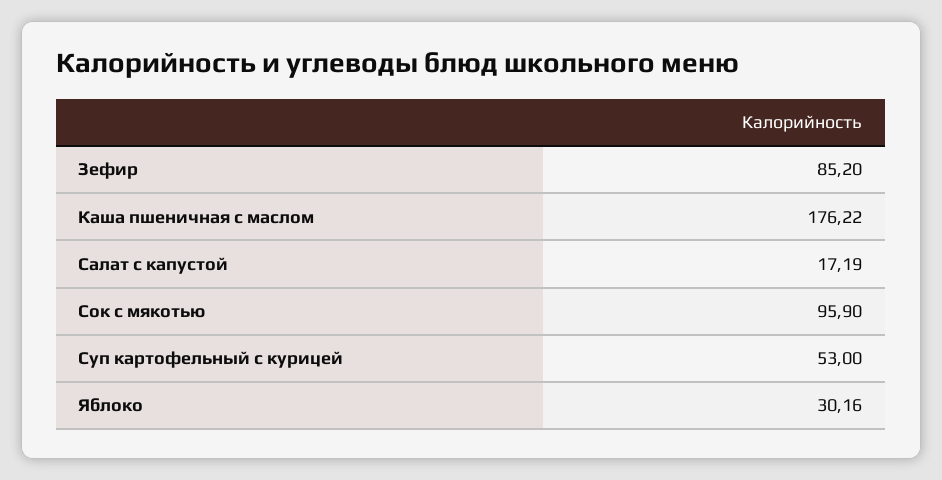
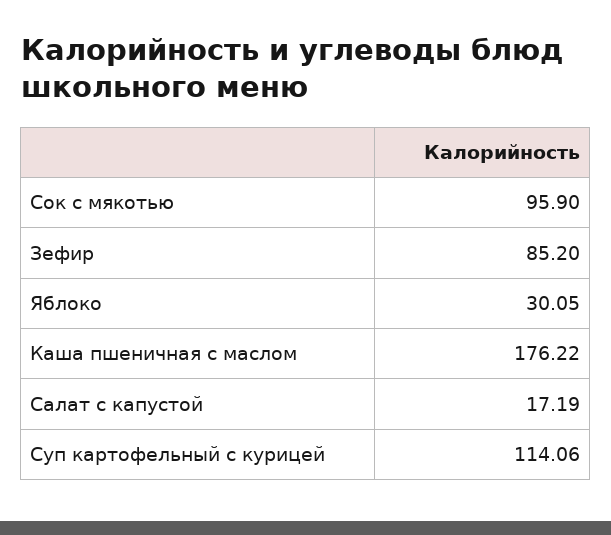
  {
    "Зефир": 85.2,
    "Каша пшеничная с маслом": 176.22,
    "Салат с капустой": 17.19,
    "Сок с мякотью": 95.9,
-   "Суп картофельный с курицей": 53,
+   "Суп картофельный с курицей": 114.06,
-   "Яблоко": 30.16
+   "Яблоко": 30.05
  }

